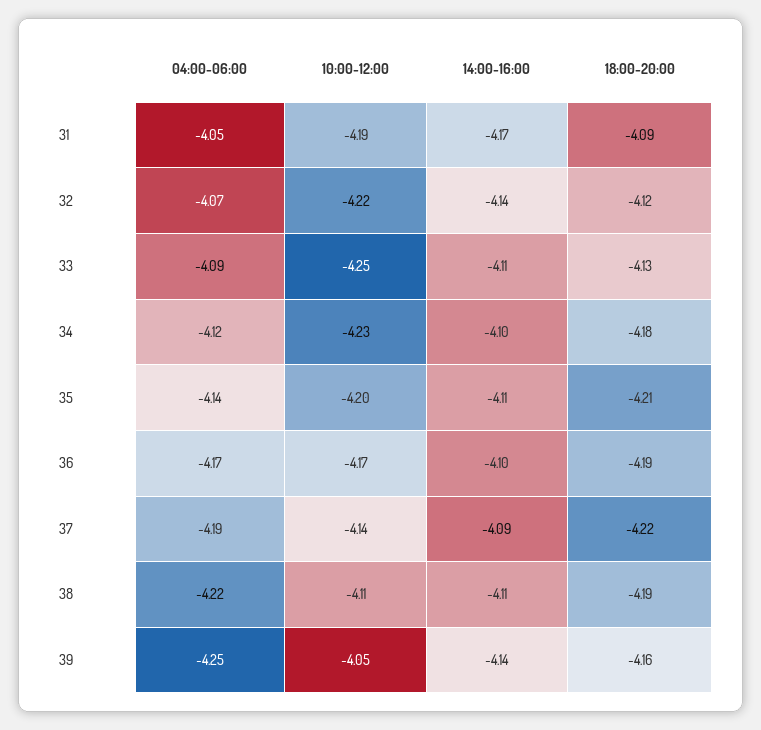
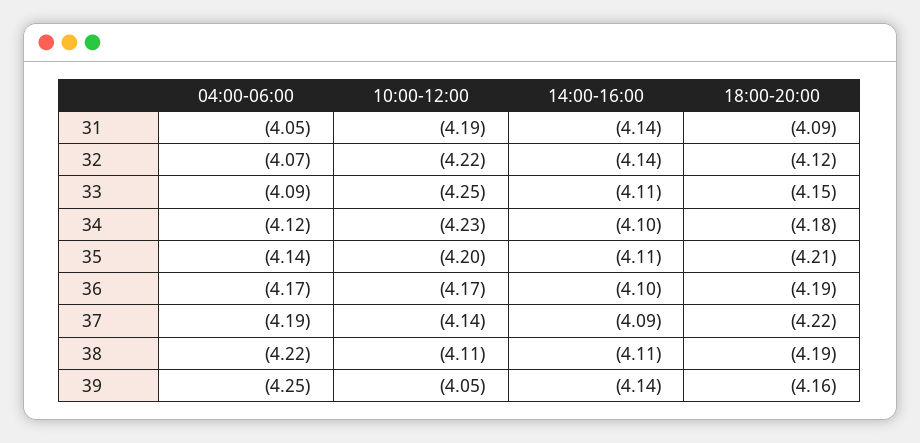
  {
    "04:00-06:00": {
      "31": -4.05,
      "32": -4.07,
      "33": -4.09,
      "34": -4.12,
      "35": -4.14,
      "36": -4.17,
      "37": -4.19,
      "38": -4.22,
      "39": -4.25
    },
    "10:00-12:00": {
      "31": -4.19,
      "32": -4.22,
      "33": -4.25,
      "34": -4.23,
      "35": -4.2,
      "36": -4.17,
      "37": -4.14,
      "38": -4.11,
      "39": -4.05
    },
    "14:00-16:00": {
-     "31": -4.17,
+     "31": -4.14,
      "32": -4.14,
      "33": -4.11,
      "34": -4.1,
      "35": -4.11,
      "36": -4.1,
      "37": -4.09,
      "38": -4.11,
      "39": -4.14
    },
    "18:00-20:00": {
      "31": -4.09,
      "32": -4.12,
-     "33": -4.13,
+     "33": -4.15,
      "34": -4.18,
      "35": -4.21,
      "36": -4.19,
      "37": -4.22,
      "38": -4.19,
      "39": -4.16
    }
  }

